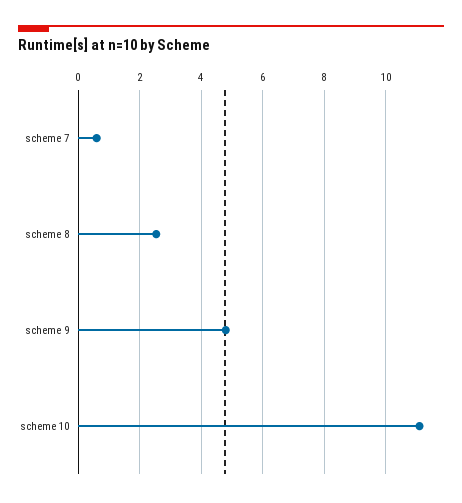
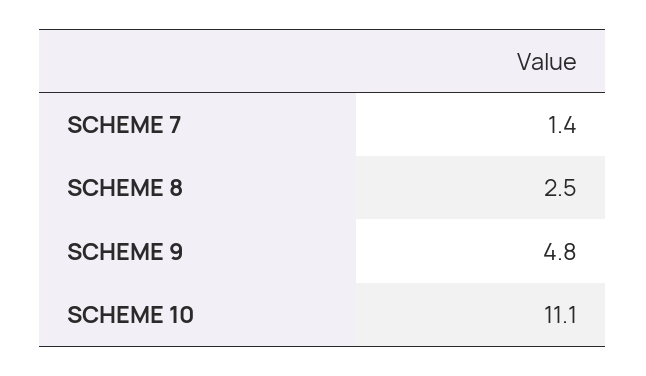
  {
-   "scheme 7": 0.6,
+   "scheme 7": 1.4,
    "scheme 8": 2.5,
    "scheme 9": 4.8,
    "scheme 10": 11.1
  }

